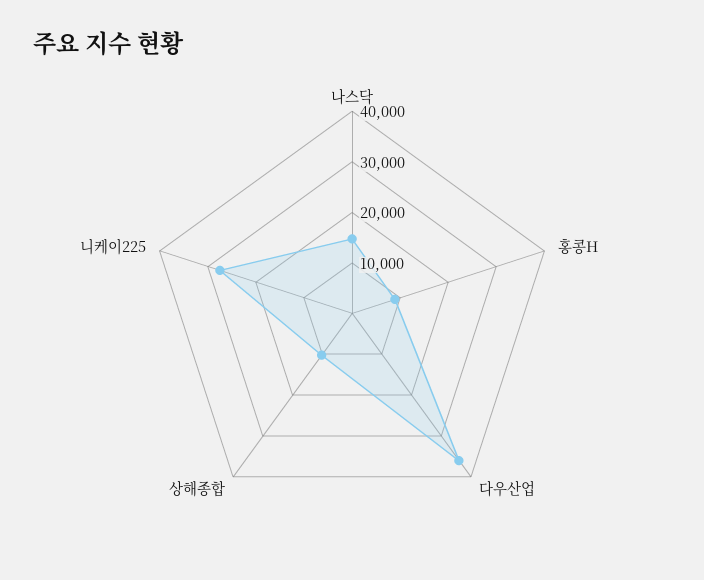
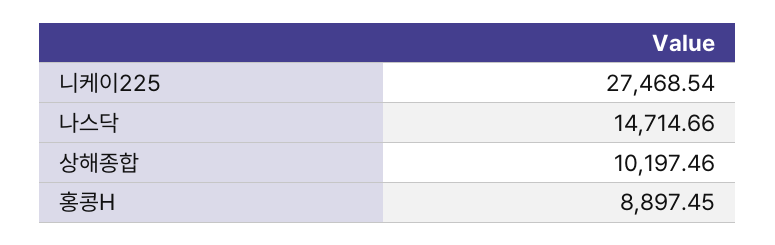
  {
    "나스닥": 14714.66,
    "홍콩H": 8897.45,
-   "다우산업": 36000,
    "상해종합": 10197.46,
    "니케이225": 27468.54
  }

